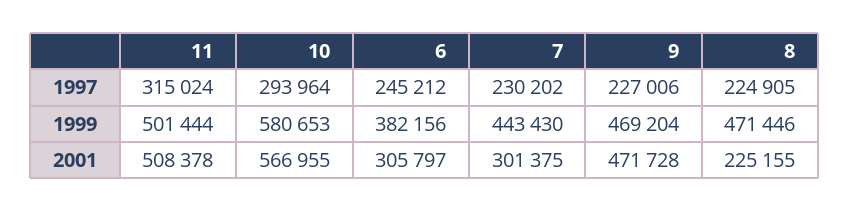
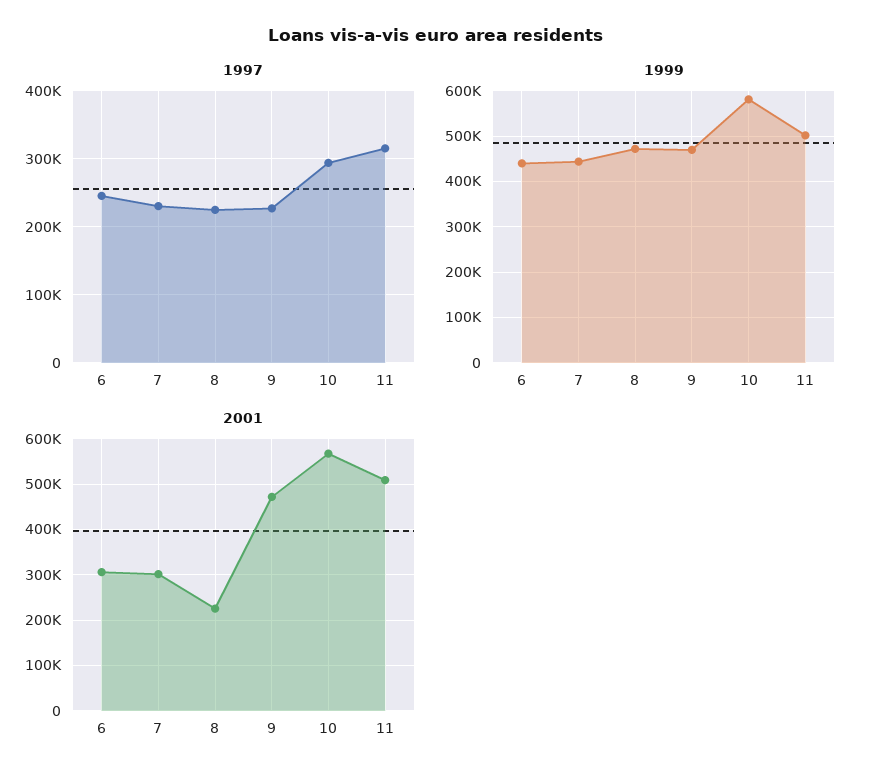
  {
    "1997": {
      "11": 315024,
      "10": 293964,
      "6": 245212,
      "7": 230202,
      "9": 227006,
      "8": 224905
    },
    "1999": {
      "11": 501444,
      "10": 580653,
-     "6": 382156,
+     "6": 440000,
      "7": 443430,
      "9": 469204,
      "8": 471446
    },
    "2001": {
      "11": 508378,
      "10": 566955,
      "6": 305797,
      "7": 301375,
      "9": 471728,
      "8": 225155
    }
  }

